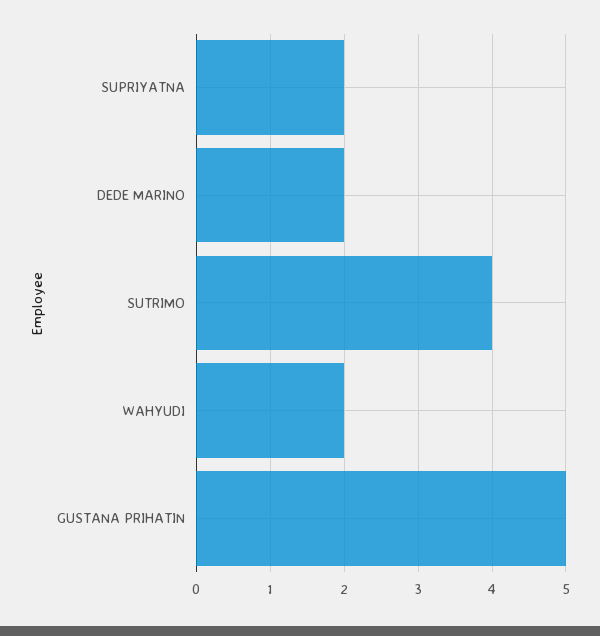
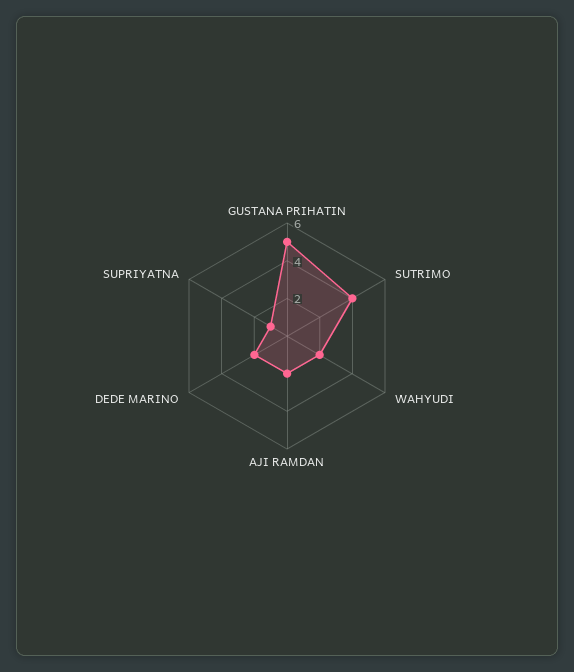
  {
-   "SUPRIYATNA": 2,
+   "SUPRIYATNA": 1,
    "DEDE MARINO": 2,
    "SUTRIMO": 4,
    "WAHYUDI": 2,
-   "GUSTANA PRIHATIN": 5
+   "GUSTANA PRIHATIN": 5,
+   "AJI RAMDAN": 2
  }

